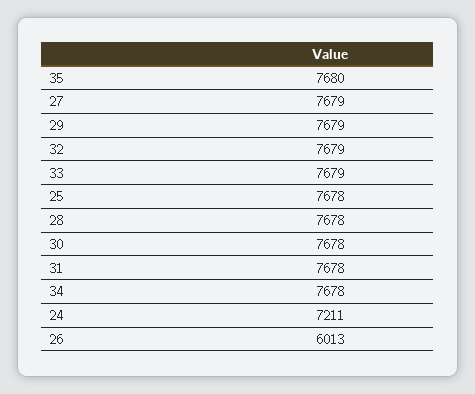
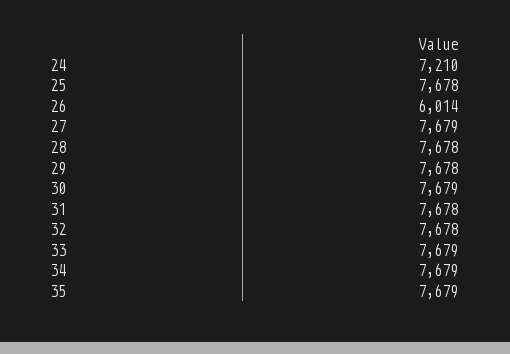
  {
-   "35": 7680,
+   "35": 7679,
    "27": 7679,
-   "29": 7679,
+   "29": 7678,
-   "32": 7679,
+   "32": 7678,
    "33": 7679,
    "25": 7678,
    "28": 7678,
-   "30": 7678,
+   "30": 7679,
    "31": 7678,
-   "34": 7678,
+   "34": 7679,
-   "24": 7211,
+   "24": 7210,
-   "26": 6013
+   "26": 6014
  }

